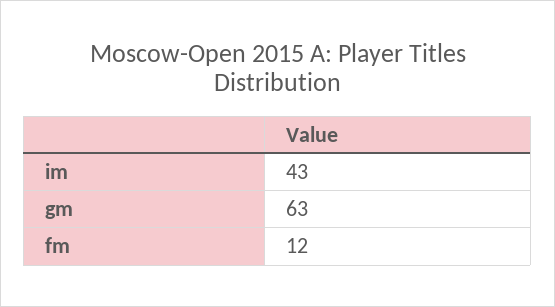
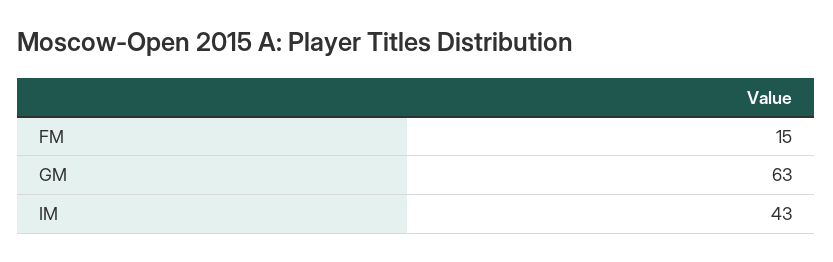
  {
    "im": 43,
    "gm": 63,
-   "fm": 12
+   "fm": 15
  }

